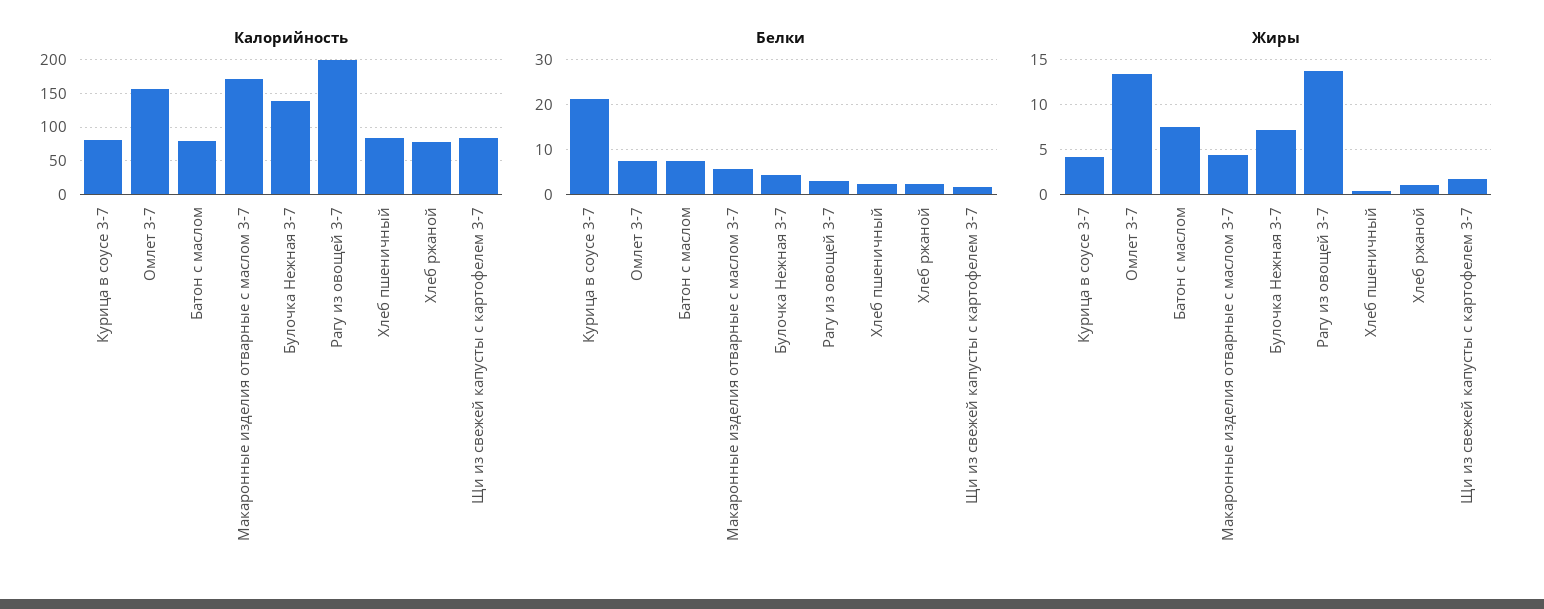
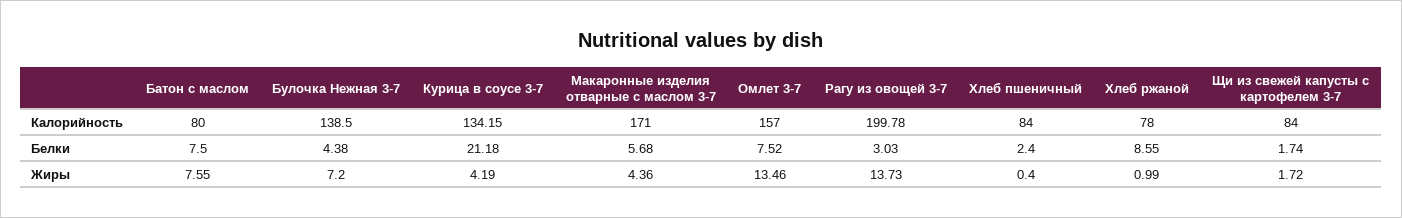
  {
    "Калорийность": {
-     "Курица в соусе 3-7": 80,
+     "Курица в соусе 3-7": 134.15,
      "Омлет 3-7": 157,
      "Батон с маслом": 80,
      "Макаронные изделия отварные с маслом 3-7": 171,
      "Булочка Нежная 3-7": 138.5,
      "Рагу из овощей 3-7": 199.78,
      "Хлеб пшеничный": 84,
      "Хлеб ржаной": 78,
      "Щи из свежей капусты с картофелем 3-7": 84
    },
    "Белки": {
      "Курица в соусе 3-7": 21.18,
      "Омлет 3-7": 7.52,
      "Батон с маслом": 7.5,
      "Макаронные изделия отварные с маслом 3-7": 5.68,
      "Булочка Нежная 3-7": 4.38,
      "Рагу из овощей 3-7": 3.03,
      "Хлеб пшеничный": 2.4,
-     "Хлеб ржаной": 2,
+     "Хлеб ржаной": 8.55,
      "Щи из свежей капусты с картофелем 3-7": 1.74
    },
    "Жиры": {
      "Курица в соусе 3-7": 4.19,
      "Омлет 3-7": 13.46,
      "Батон с маслом": 7.55,
      "Макаронные изделия отварные с маслом 3-7": 4.36,
      "Булочка Нежная 3-7": 7.2,
      "Рагу из овощей 3-7": 13.73,
      "Хлеб пшеничный": 0.4,
      "Хлеб ржаной": 0.99,
      "Щи из свежей капусты с картофелем 3-7": 1.72
    }
  }

